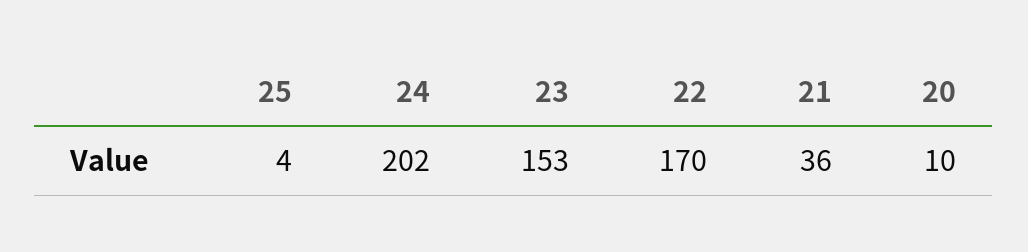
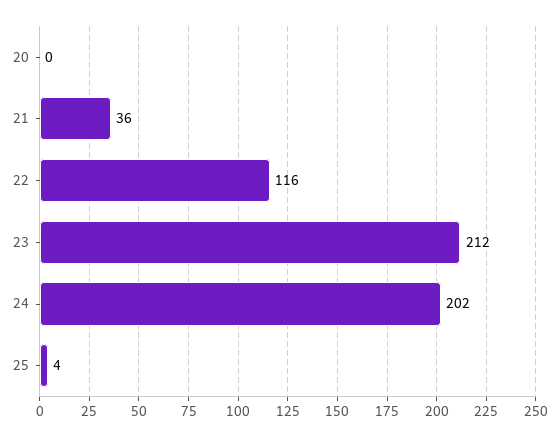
  {
    "25": 4,
    "24": 202,
-   "23": 153,
+   "23": 212,
-   "22": 170,
+   "22": 116,
    "21": 36,
-   "20": 10
+   "20": 0
  }

